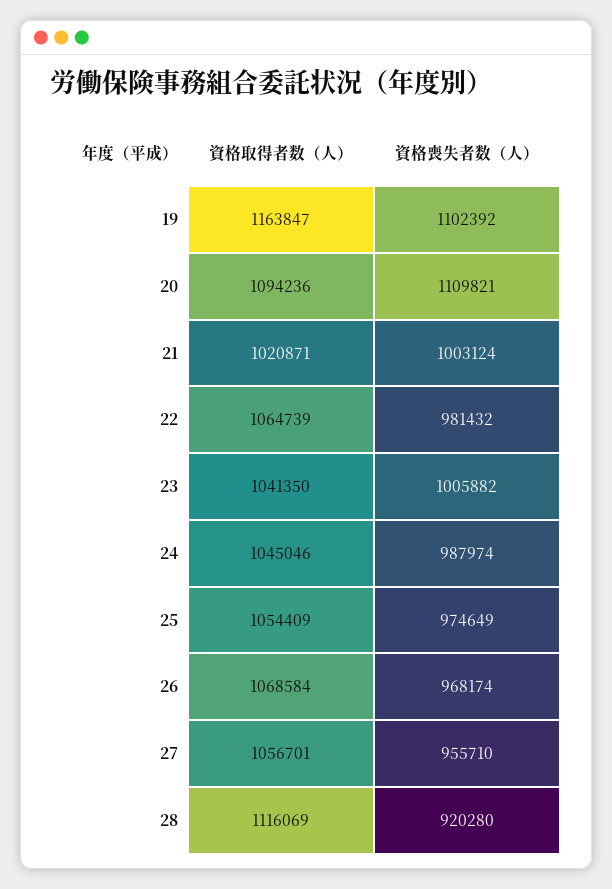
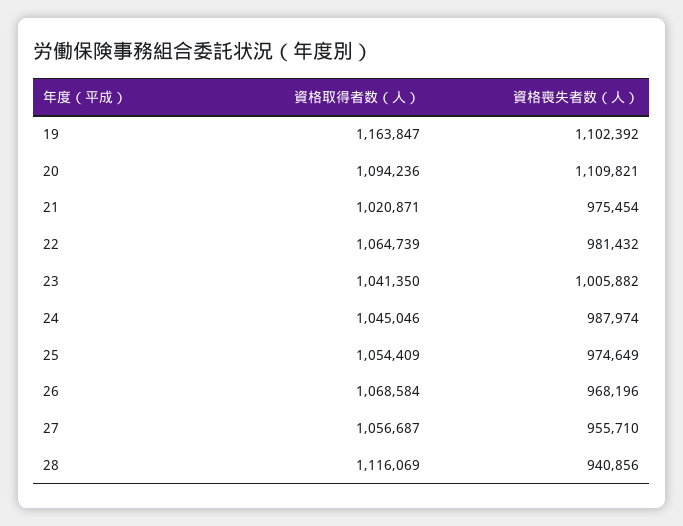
  {
    "資格取得者数（人）": {
      "19": 1163847,
      "20": 1094236,
      "21": 1020871,
      "22": 1064739,
      "23": 1041350,
      "24": 1045046,
      "25": 1054409,
      "26": 1068584,
-     "27": 1056701,
+     "27": 1056687,
      "28": 1116069
    },
    "資格喪失者数（人）": {
      "19": 1102392,
      "20": 1109821,
-     "21": 1003124,
+     "21": 975454,
      "22": 981432,
      "23": 1005882,
      "24": 987974,
      "25": 974649,
-     "26": 968174,
+     "26": 968196,
      "27": 955710,
-     "28": 920280
+     "28": 940856
    }
  }

